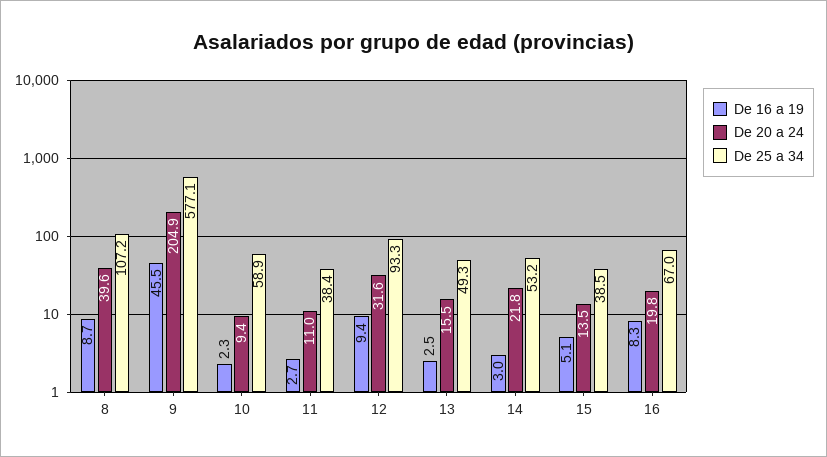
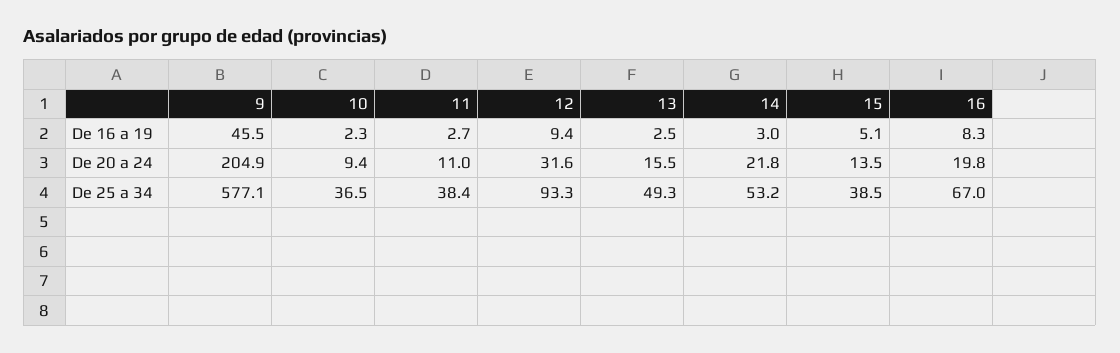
  {
    "De 16 a 19": {
-     "8": 8.7,
      "9": 45.5,
      "10": 2.3,
      "11": 2.7,
      "12": 9.4,
      "13": 2.5,
      "14": 3,
      "15": 5.1,
      "16": 8.3
    },
    "De 20 a 24": {
-     "8": 39.6,
      "9": 204.9,
      "10": 9.4,
      "11": 11,
      "12": 31.6,
      "13": 15.5,
      "14": 21.8,
      "15": 13.5,
      "16": 19.8
    },
    "De 25 a 34": {
-     "8": 107.2,
      "9": 577.1,
-     "10": 58.9,
+     "10": 36.5,
      "11": 38.4,
      "12": 93.3,
      "13": 49.3,
      "14": 53.2,
      "15": 38.5,
      "16": 67
    }
  }

